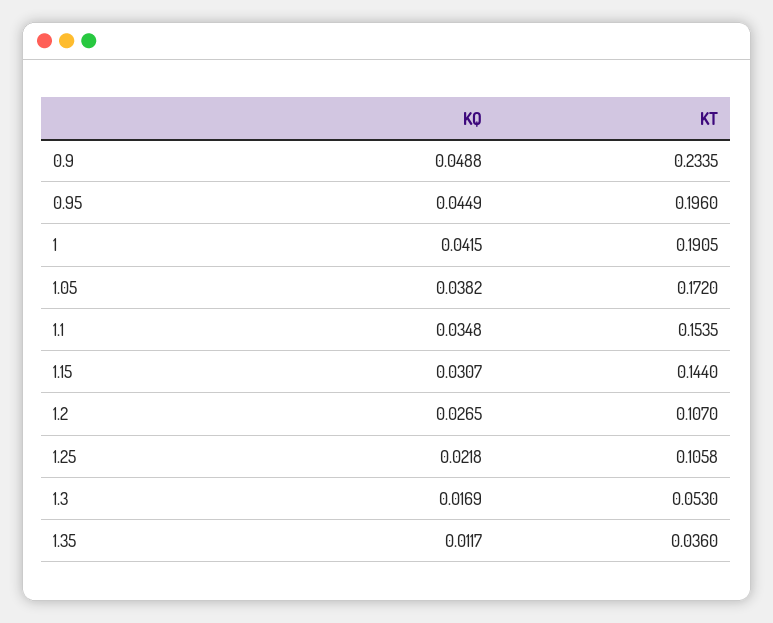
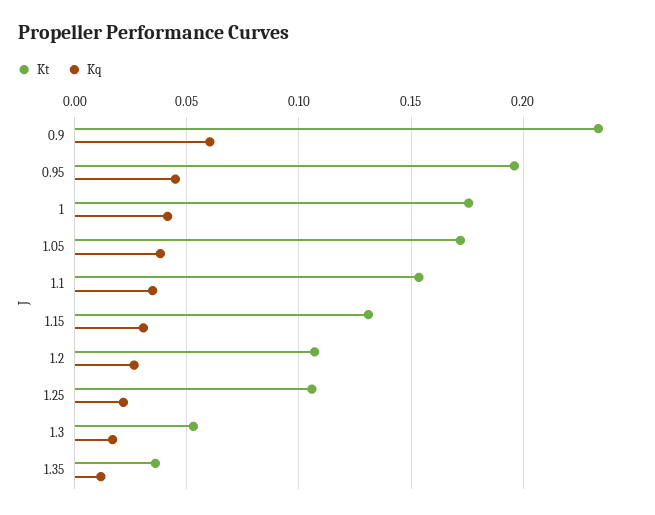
  {
    "KQ": {
-     "0.9": 0.0488,
+     "0.9": 0.06,
      "0.95": 0.0449,
      "1": 0.0415,
      "1.05": 0.0382,
      "1.1": 0.0348,
      "1.15": 0.0307,
      "1.2": 0.0265,
      "1.25": 0.0218,
      "1.3": 0.0169,
      "1.35": 0.0117
    },
    "KT": {
      "0.9": 0.2335,
      "0.95": 0.196,
-     "1": 0.1905,
+     "1": 0.175,
      "1.05": 0.172,
      "1.1": 0.1535,
-     "1.15": 0.144,
+     "1.15": 0.13,
      "1.2": 0.107,
      "1.25": 0.1058,
      "1.3": 0.053,
      "1.35": 0.036
    }
  }

